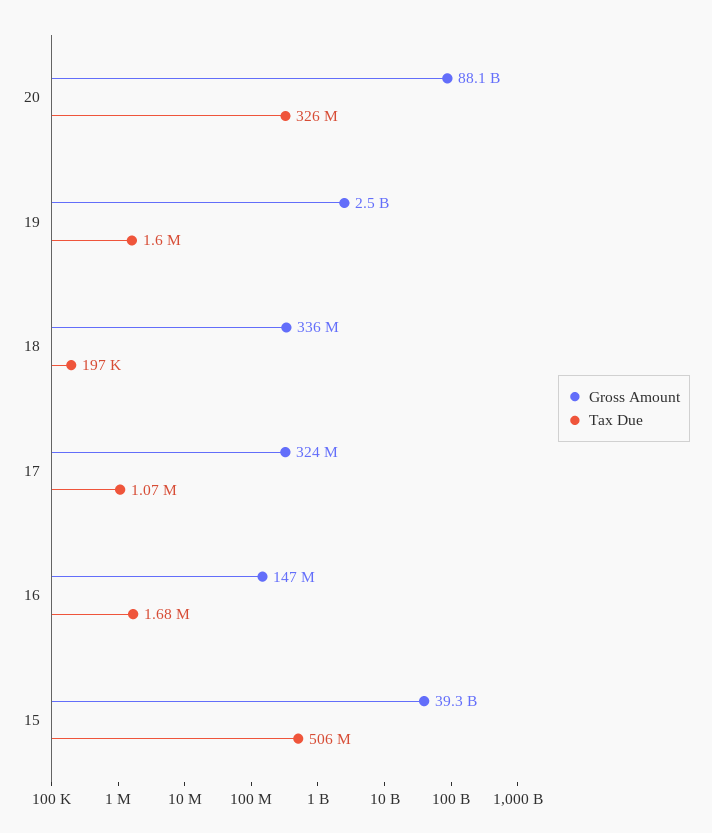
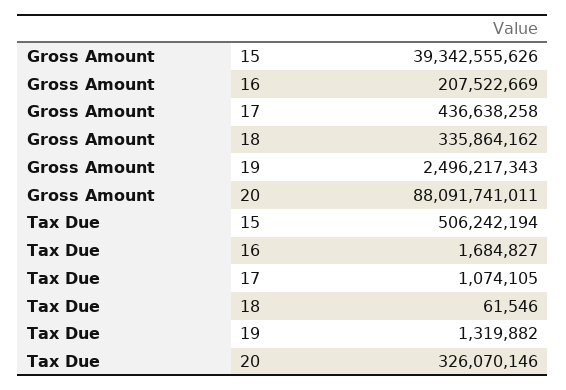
  {
    "Gross Amount": {
      "20": 88091741011,
      "19": 2496217343,
      "18": 335864162,
-     "17": 324000000,
+     "17": 436638258,
-     "16": 147000000,
+     "16": 207522669,
      "15": 39342555626
    },
    "Tax Due": {
      "20": 326070146,
-     "19": 1600000,
+     "19": 1319882,
-     "18": 197000,
+     "18": 61546,
      "17": 1074105,
      "16": 1684827,
      "15": 506242194
    }
  }

